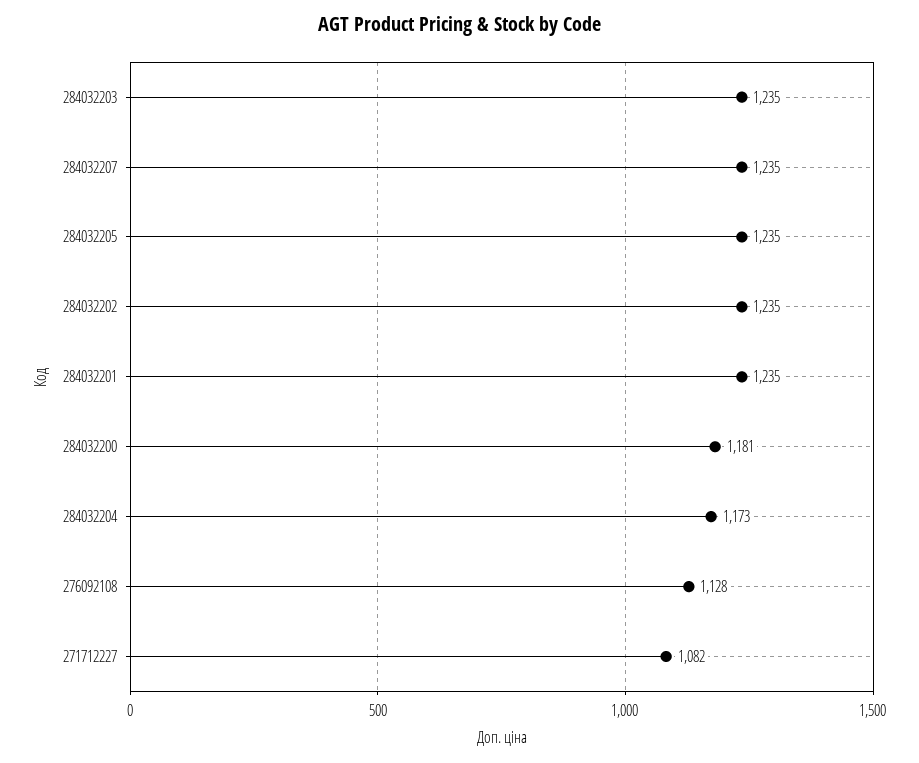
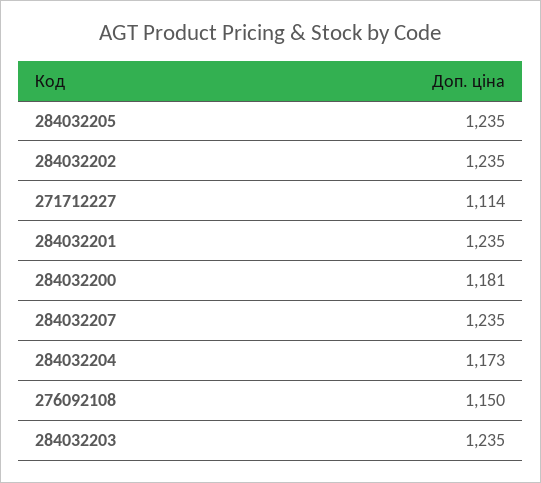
  {
    "284032203": 1235,
    "284032207": 1235,
    "284032205": 1235,
    "284032202": 1235,
    "284032201": 1235,
    "284032200": 1181,
    "284032204": 1173,
-   "276092108": 1128,
+   "276092108": 1150,
-   "271712227": 1082
+   "271712227": 1114
  }

